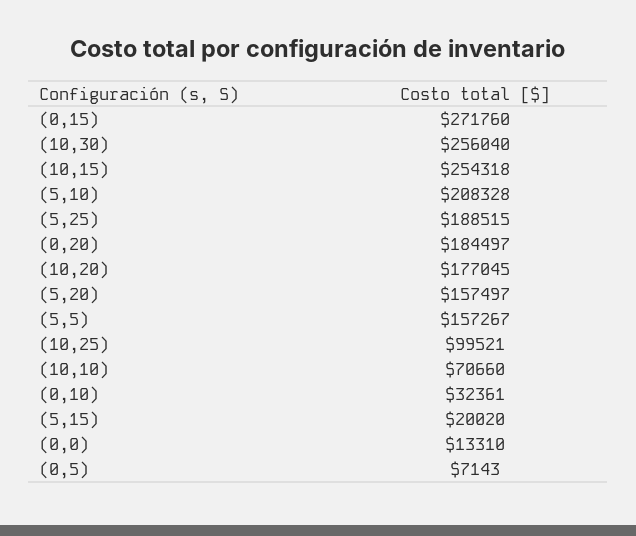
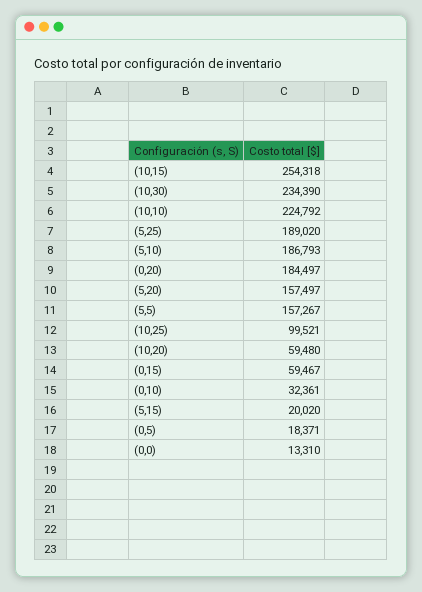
  {
-   "(0,15)": 271760,
+   "(0,15)": 59467,
-   "(10,30)": 256040,
+   "(10,30)": 234390,
    "(10,15)": 254318,
-   "(5,10)": 208328,
+   "(5,10)": 186793,
-   "(5,25)": 188515,
+   "(5,25)": 189020,
    "(0,20)": 184497,
-   "(10,20)": 177045,
+   "(10,20)": 59480,
    "(5,20)": 157497,
    "(5,5)": 157267,
    "(10,25)": 99521,
-   "(10,10)": 70660,
+   "(10,10)": 224792,
    "(0,10)": 32361,
    "(5,15)": 20020,
    "(0,0)": 13310,
-   "(0,5)": 7143
+   "(0,5)": 18371
  }

